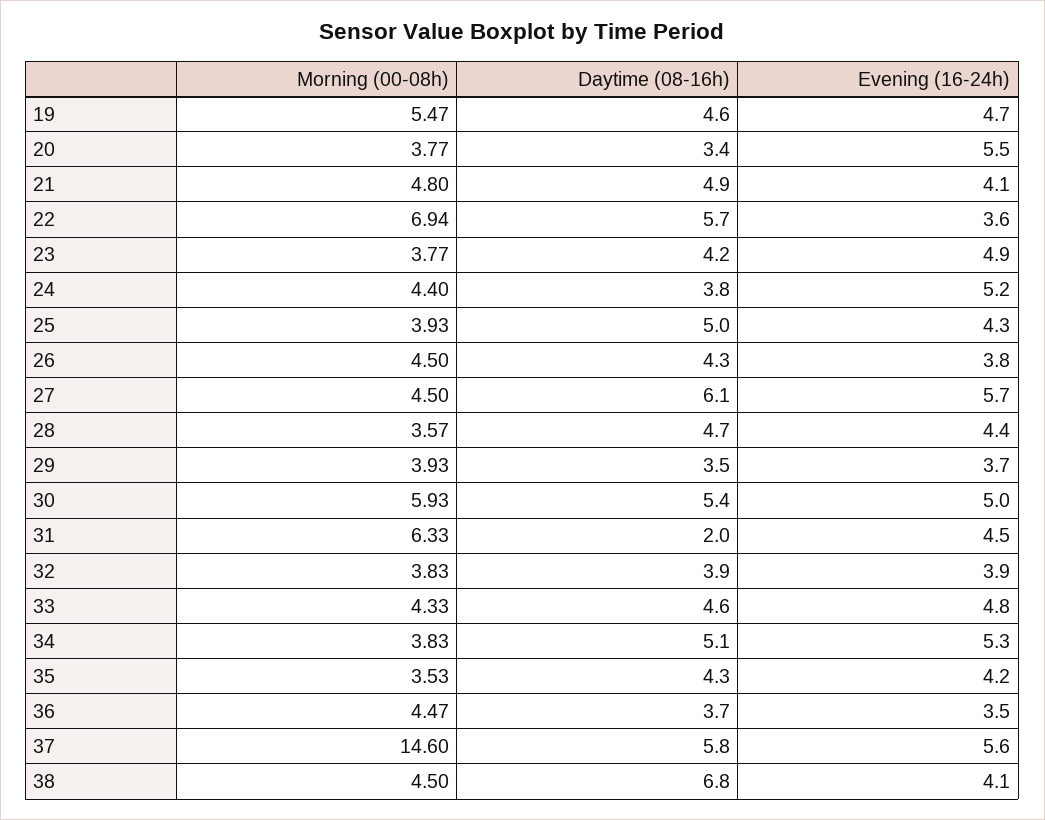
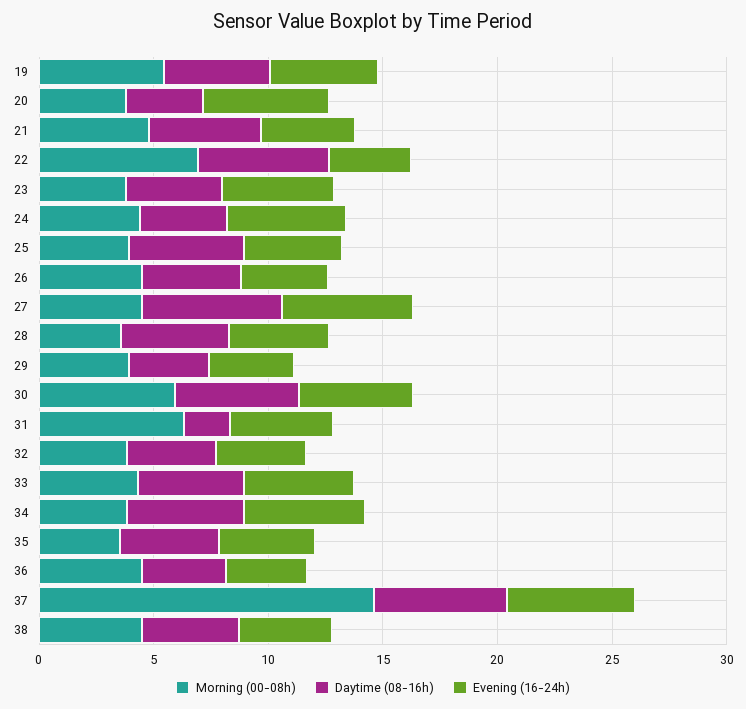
  {
    "Morning (00-08h)": {
      "19": 5.47,
      "20": 3.77,
      "21": 4.8,
      "22": 6.94,
      "23": 3.77,
      "24": 4.4,
      "25": 3.93,
      "26": 4.5,
      "27": 4.5,
      "28": 3.57,
      "29": 3.93,
      "30": 5.93,
      "31": 6.33,
      "32": 3.83,
      "33": 4.33,
      "34": 3.83,
      "35": 3.53,
      "36": 4.47,
      "37": 14.6,
      "38": 4.5
    },
    "Daytime (08-16h)": {
      "19": 4.6,
      "20": 3.4,
      "21": 4.9,
      "22": 5.7,
      "23": 4.2,
      "24": 3.8,
      "25": 5,
      "26": 4.3,
      "27": 6.1,
      "28": 4.7,
      "29": 3.5,
      "30": 5.4,
      "31": 2,
      "32": 3.9,
      "33": 4.6,
      "34": 5.1,
      "35": 4.3,
      "36": 3.7,
      "37": 5.8,
-     "38": 6.8
+     "38": 4
    },
    "Evening (16-24h)": {
      "19": 4.7,
      "20": 5.5,
      "21": 4.1,
      "22": 3.6,
      "23": 4.9,
      "24": 5.2,
      "25": 4.3,
      "26": 3.8,
      "27": 5.7,
      "28": 4.4,
      "29": 3.7,
      "30": 5,
      "31": 4.5,
      "32": 3.9,
      "33": 4.8,
      "34": 5.3,
      "35": 4.2,
      "36": 3.5,
      "37": 5.6,
      "38": 4.1
    }
  }

